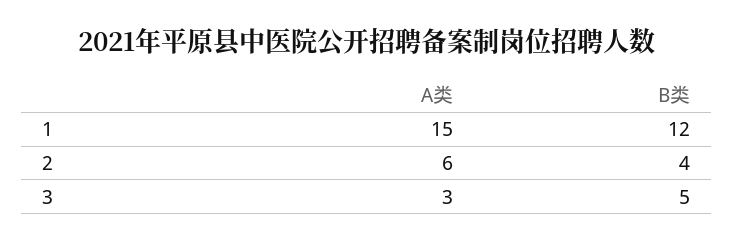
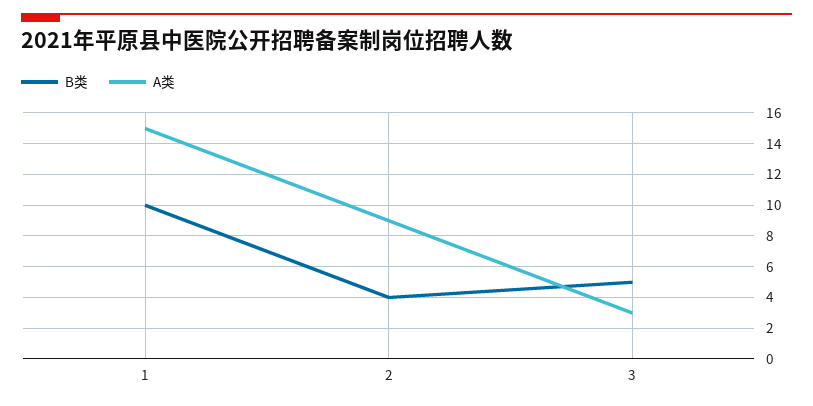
  {
    "A类": {
      "1": 15,
-     "2": 6,
+     "2": 9,
      "3": 3
    },
    "B类": {
-     "1": 12,
+     "1": 10,
      "2": 4,
      "3": 5
    }
  }

